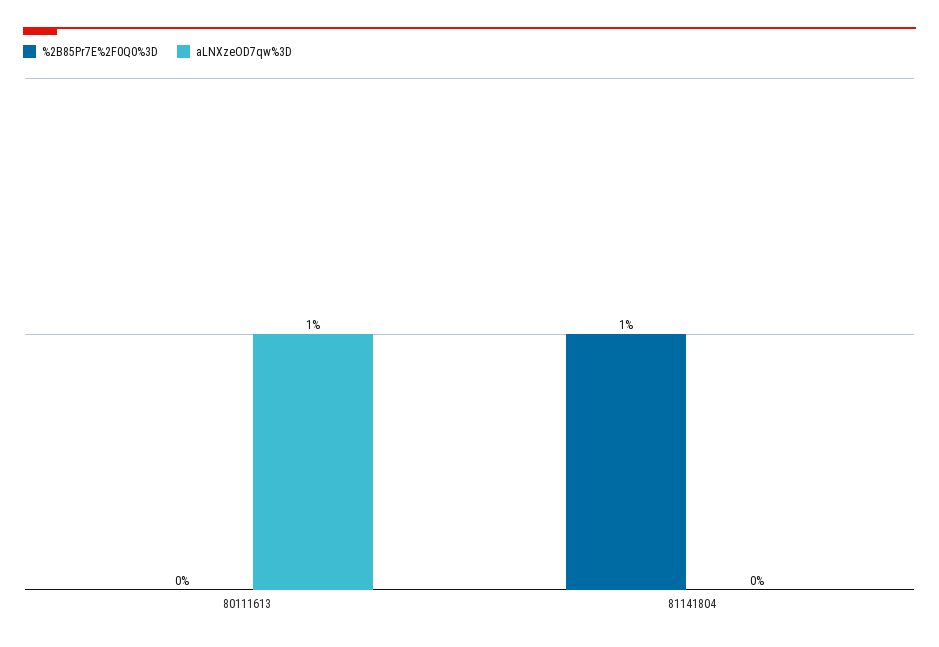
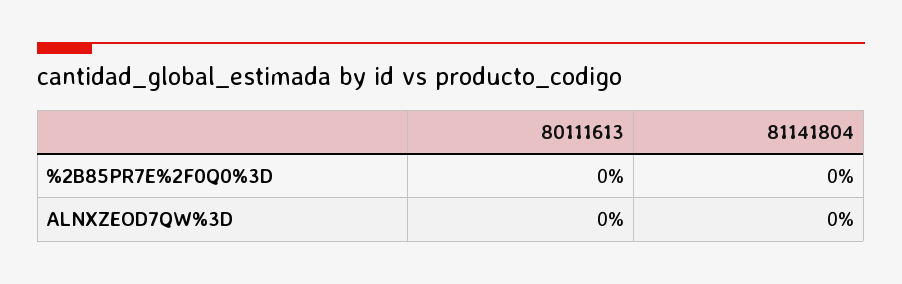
  {
    "%2B85Pr7E%2F0Q0%3D": {
      "80111613": 0,
-     "81141804": 1
+     "81141804": 0
    },
    "aLNXzeOD7qw%3D": {
-     "80111613": 1,
+     "80111613": 0,
      "81141804": 0
    }
  }

